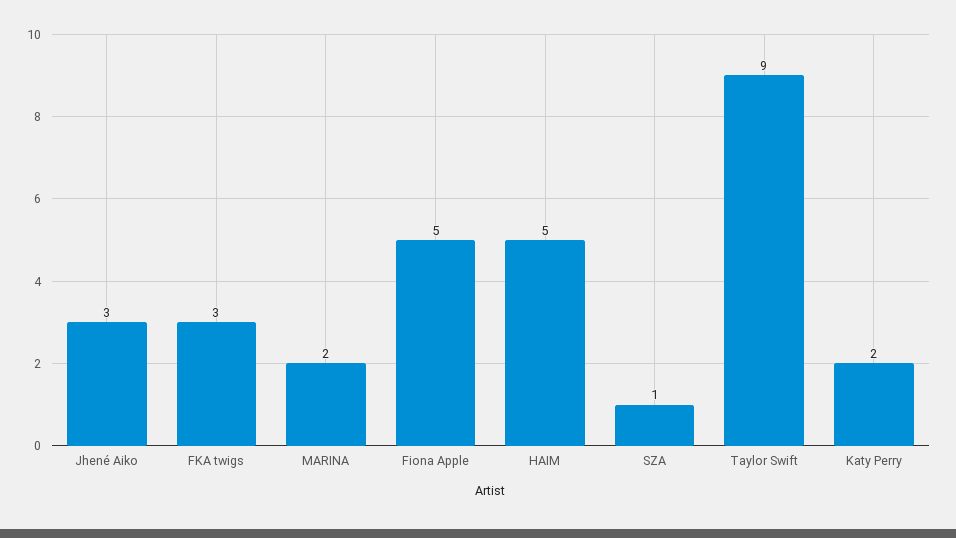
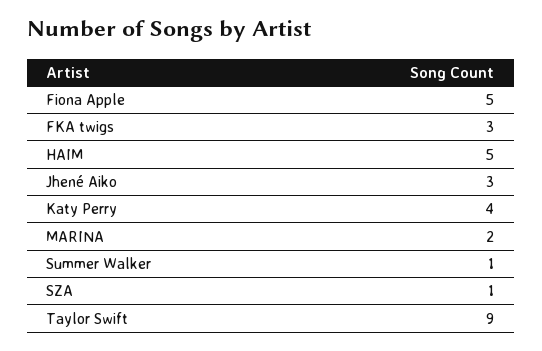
  {
    "Jhené Aiko": 3,
    "FKA twigs": 3,
    "MARINA": 2,
    "Fiona Apple": 5,
    "HAIM": 5,
    "SZA": 1,
    "Taylor Swift": 9,
-   "Katy Perry": 2
+   "Katy Perry": 4,
+   "Summer Walker": 1
  }

